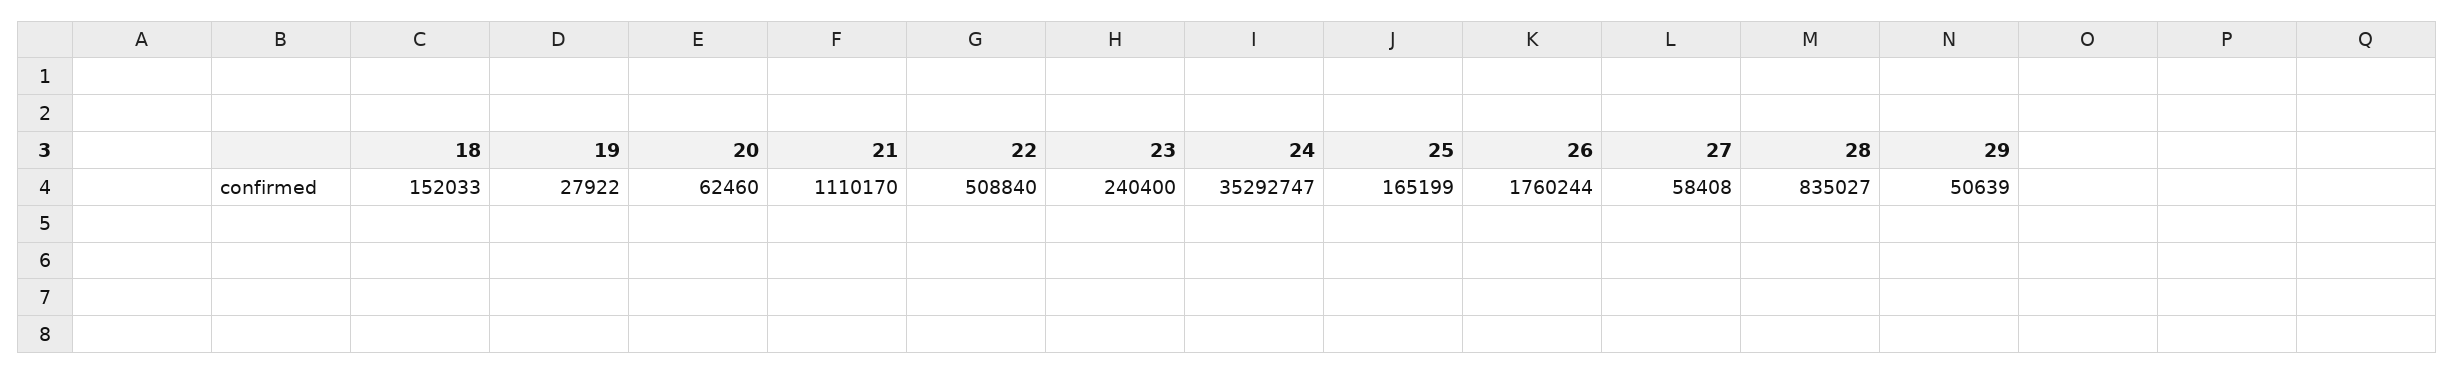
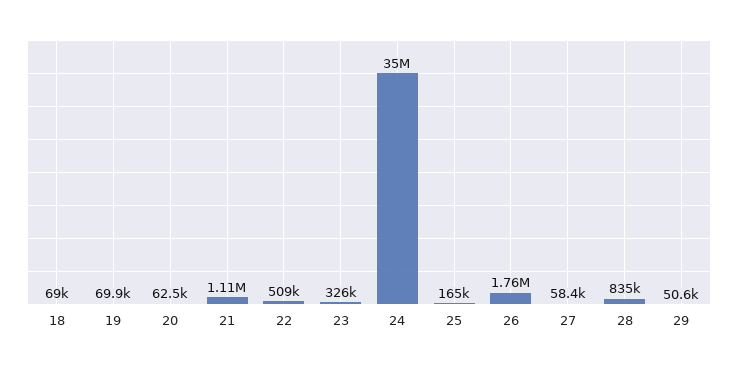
  {
-   "18": 152033,
+   "18": 69000,
-   "19": 27922,
+   "19": 69900,
    "20": 62460,
    "21": 1110170,
    "22": 508840,
-   "23": 240400,
+   "23": 326000,
-   "24": 35292747,
+   "24": 35000000,
    "25": 165199,
    "26": 1760244,
    "27": 58408,
    "28": 835027,
    "29": 50639
  }

